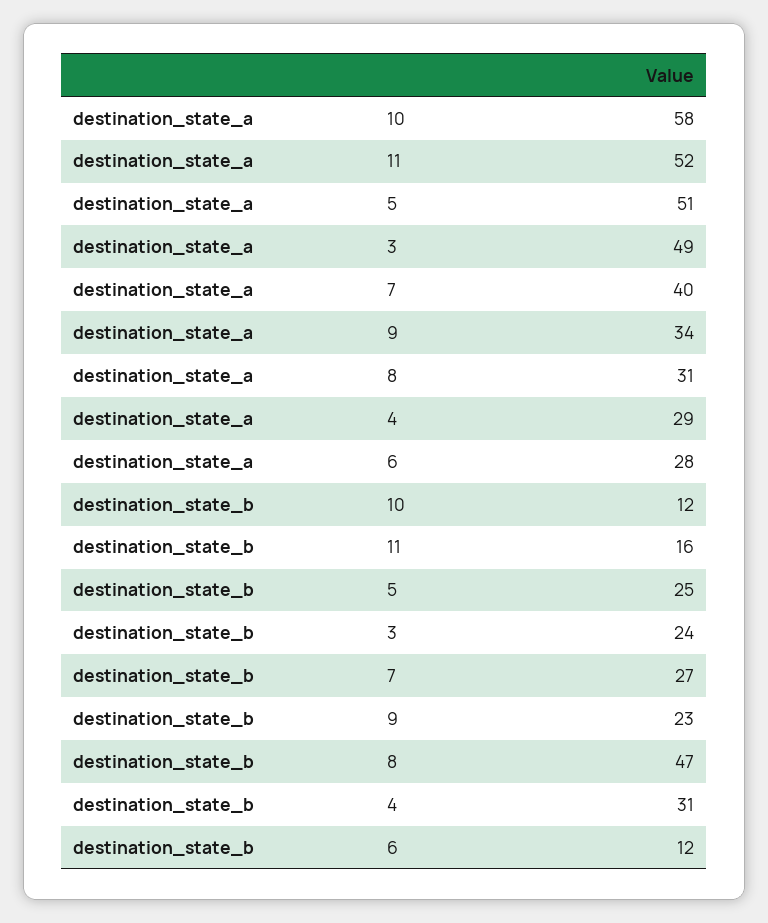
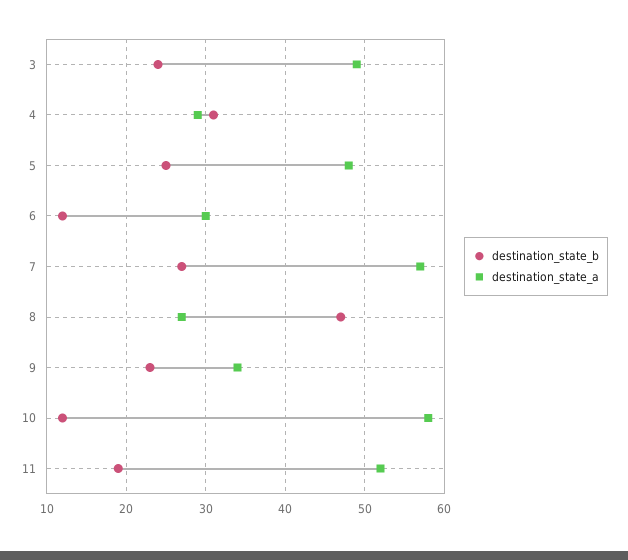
  {
    "destination_state_a": {
      "10": 58,
      "11": 52,
-     "5": 51,
+     "5": 48,
      "3": 49,
-     "7": 40,
+     "7": 57,
      "9": 34,
-     "8": 31,
+     "8": 27,
      "4": 29,
-     "6": 28
+     "6": 30
    },
    "destination_state_b": {
      "10": 12,
-     "11": 16,
+     "11": 19,
      "5": 25,
      "3": 24,
      "7": 27,
      "9": 23,
      "8": 47,
      "4": 31,
      "6": 12
    }
  }

